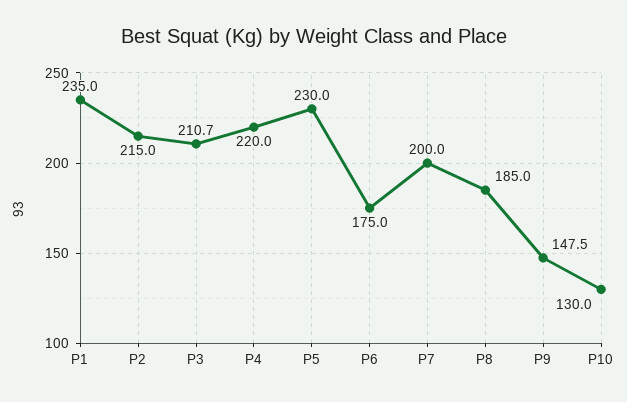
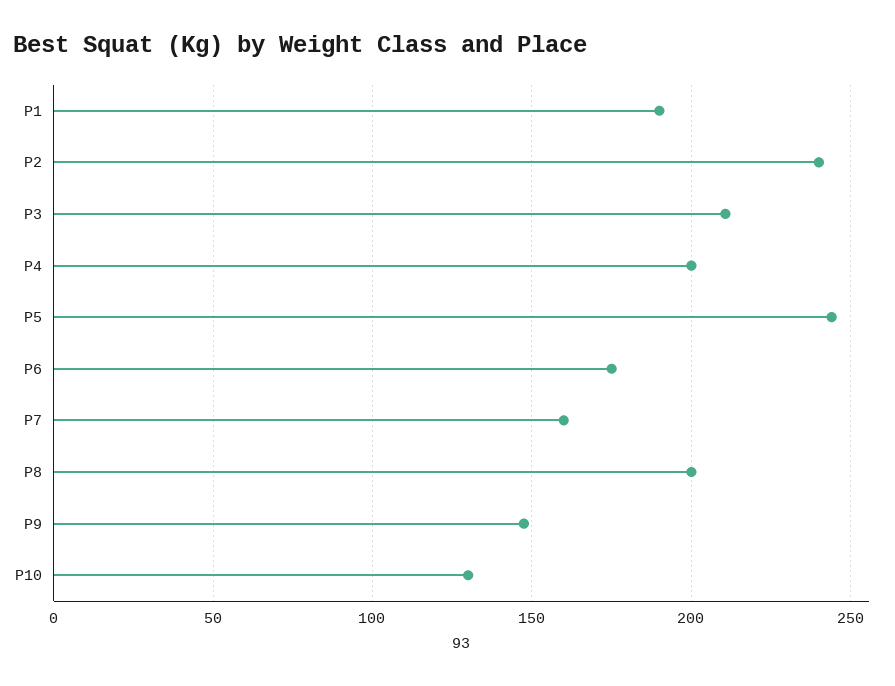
  {
-   "P1": 235,
+   "P1": 190,
-   "P2": 215,
+   "P2": 240,
    "P3": 210.7,
-   "P4": 220,
+   "P4": 200,
-   "P5": 230,
+   "P5": 245,
    "P6": 175,
-   "P7": 200,
+   "P7": 160,
-   "P8": 185,
+   "P8": 200,
    "P9": 147.5,
    "P10": 130
  }

